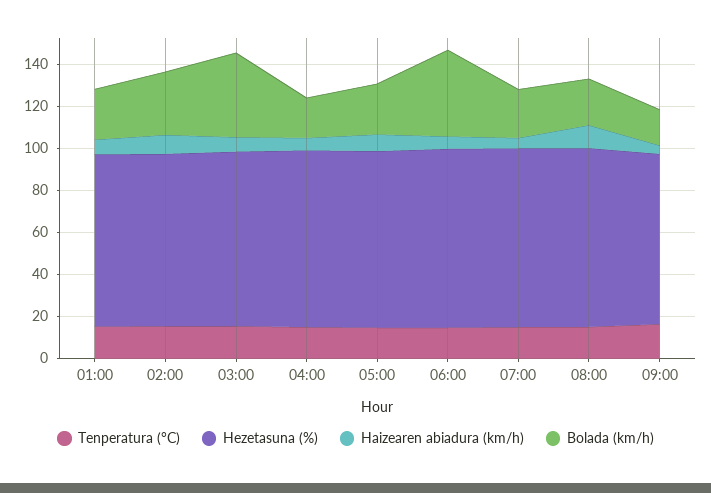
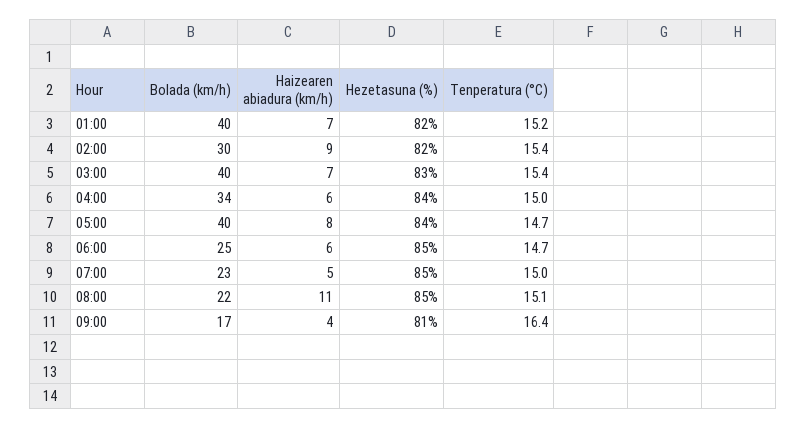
  {
    "Tenperatura (°C)": {
      "01:00": 15.2,
      "02:00": 15.4,
      "03:00": 15.4,
      "04:00": 15,
      "05:00": 14.7,
      "06:00": 14.7,
      "07:00": 15,
      "08:00": 15.1,
      "09:00": 16.4
    },
    "Hezetasuna (%)": {
      "01:00": 82,
      "02:00": 82,
      "03:00": 83,
      "04:00": 84,
      "05:00": 84,
      "06:00": 85,
      "07:00": 85,
      "08:00": 85,
      "09:00": 81
    },
    "Haizearen abiadura (km/h)": {
      "01:00": 7,
      "02:00": 9,
      "03:00": 7,
      "04:00": 6,
      "05:00": 8,
      "06:00": 6,
      "07:00": 5,
      "08:00": 11,
      "09:00": 4
    },
    "Bolada (km/h)": {
-     "01:00": 25,
+     "01:00": 40,
      "02:00": 30,
      "03:00": 40,
-     "04:00": 20,
+     "04:00": 34,
-     "05:00": 25,
+     "05:00": 40,
-     "06:00": 40,
+     "06:00": 25,
      "07:00": 23,
      "08:00": 22,
      "09:00": 17
    }
  }

